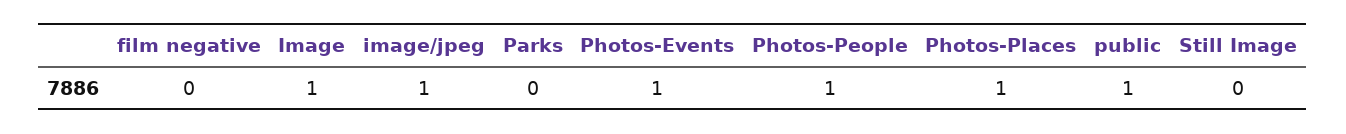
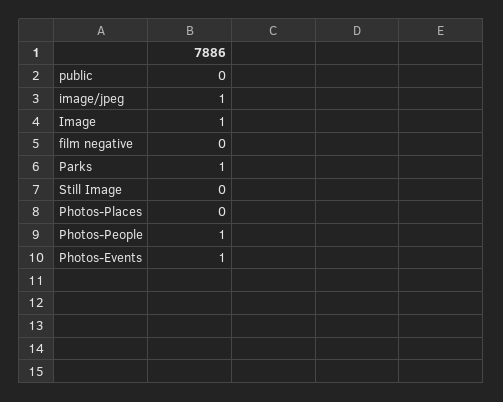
  {
    "film negative": 0,
    "Image": 1,
    "image/jpeg": 1,
-   "Parks": 0,
+   "Parks": 1,
    "Photos-Events": 1,
    "Photos-People": 1,
-   "Photos-Places": 1,
+   "Photos-Places": 0,
-   "public": 1,
+   "public": 0,
    "Still Image": 0
  }

